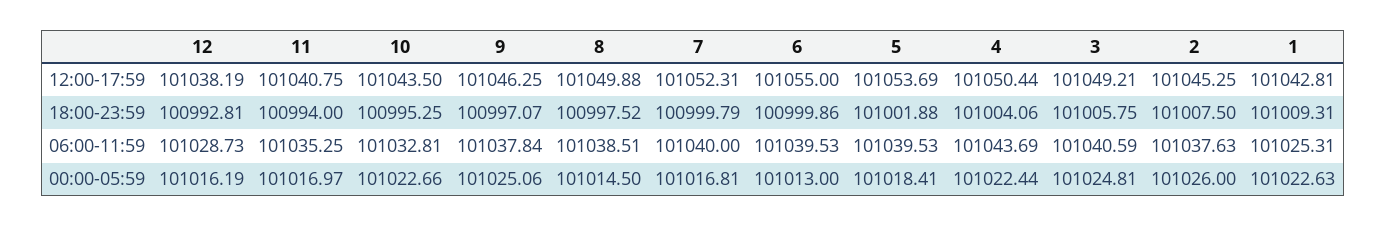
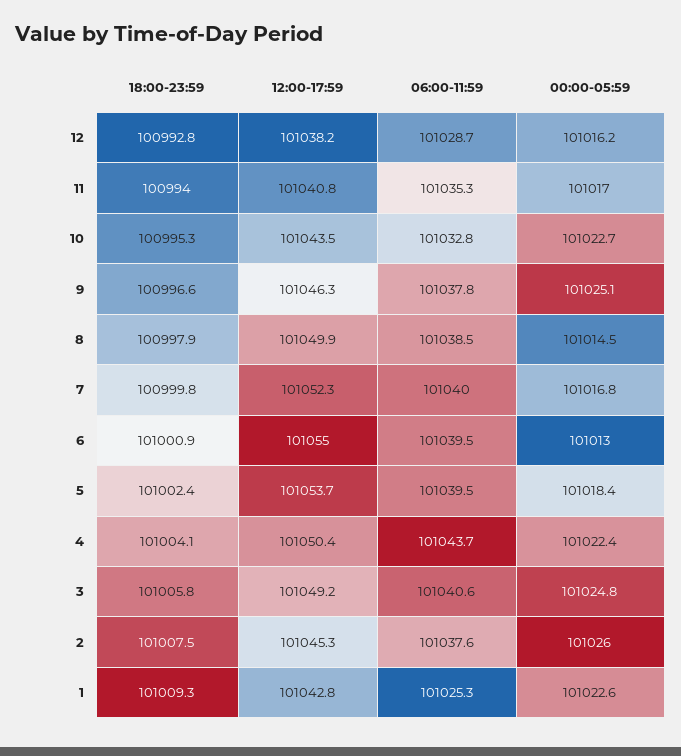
  {
    "12": {
      "12:00-17:59": 101038.19,
      "18:00-23:59": 100992.81,
      "06:00-11:59": 101028.73,
      "00:00-05:59": 101016.19
    },
    "11": {
      "12:00-17:59": 101040.75,
      "18:00-23:59": 100994,
      "06:00-11:59": 101035.25,
      "00:00-05:59": 101016.97
    },
    "10": {
      "12:00-17:59": 101043.5,
      "18:00-23:59": 100995.25,
      "06:00-11:59": 101032.81,
      "00:00-05:59": 101022.66
    },
    "9": {
      "12:00-17:59": 101046.25,
-     "18:00-23:59": 100997.07,
+     "18:00-23:59": 100996.6,
      "06:00-11:59": 101037.84,
      "00:00-05:59": 101025.06
    },
    "8": {
      "12:00-17:59": 101049.88,
-     "18:00-23:59": 100997.52,
+     "18:00-23:59": 100997.9,
      "06:00-11:59": 101038.51,
      "00:00-05:59": 101014.5
    },
    "7": {
      "12:00-17:59": 101052.31,
      "18:00-23:59": 100999.79,
      "06:00-11:59": 101040,
      "00:00-05:59": 101016.81
    },
    "6": {
      "12:00-17:59": 101055,
-     "18:00-23:59": 100999.86,
+     "18:00-23:59": 101000.9,
      "06:00-11:59": 101039.53,
      "00:00-05:59": 101013
    },
    "5": {
      "12:00-17:59": 101053.69,
-     "18:00-23:59": 101001.88,
+     "18:00-23:59": 101002.4,
      "06:00-11:59": 101039.53,
      "00:00-05:59": 101018.41
    },
    "4": {
      "12:00-17:59": 101050.44,
      "18:00-23:59": 101004.06,
      "06:00-11:59": 101043.69,
      "00:00-05:59": 101022.44
    },
    "3": {
      "12:00-17:59": 101049.21,
      "18:00-23:59": 101005.75,
      "06:00-11:59": 101040.59,
      "00:00-05:59": 101024.81
    },
    "2": {
      "12:00-17:59": 101045.25,
      "18:00-23:59": 101007.5,
      "06:00-11:59": 101037.63,
      "00:00-05:59": 101026
    },
    "1": {
      "12:00-17:59": 101042.81,
      "18:00-23:59": 101009.31,
      "06:00-11:59": 101025.31,
      "00:00-05:59": 101022.63
    }
  }

